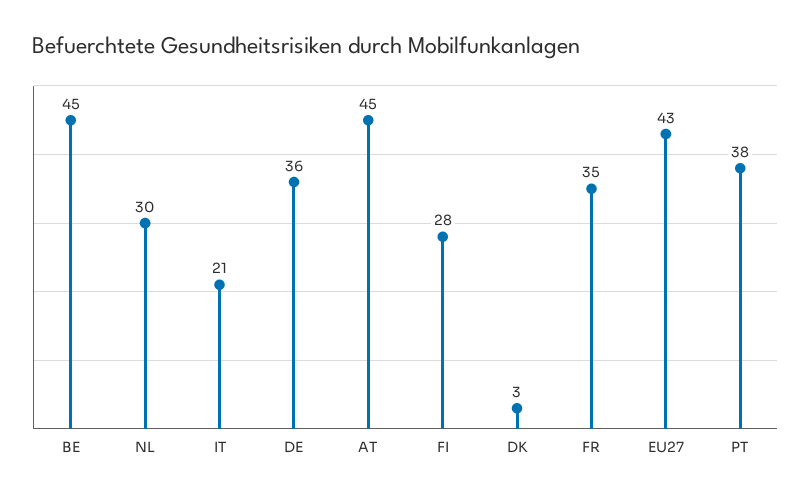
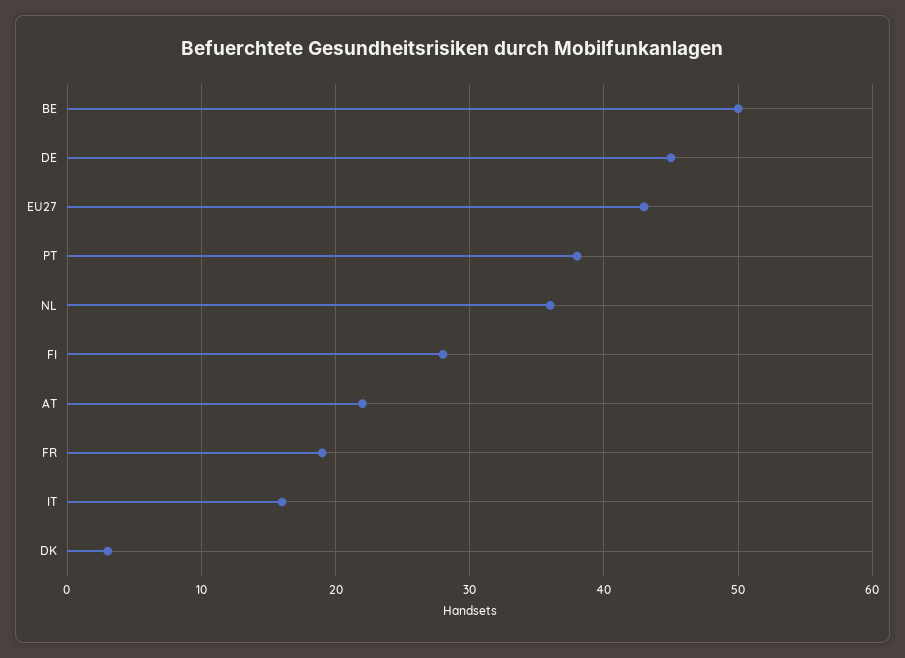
  {
-   "BE": 45,
+   "BE": 50,
-   "NL": 30,
+   "NL": 36,
-   "IT": 21,
+   "IT": 16,
-   "DE": 36,
+   "DE": 45,
-   "AT": 45,
+   "AT": 22,
    "FI": 28,
    "DK": 3,
-   "FR": 35,
+   "FR": 19,
    "EU27": 43,
    "PT": 38
  }

